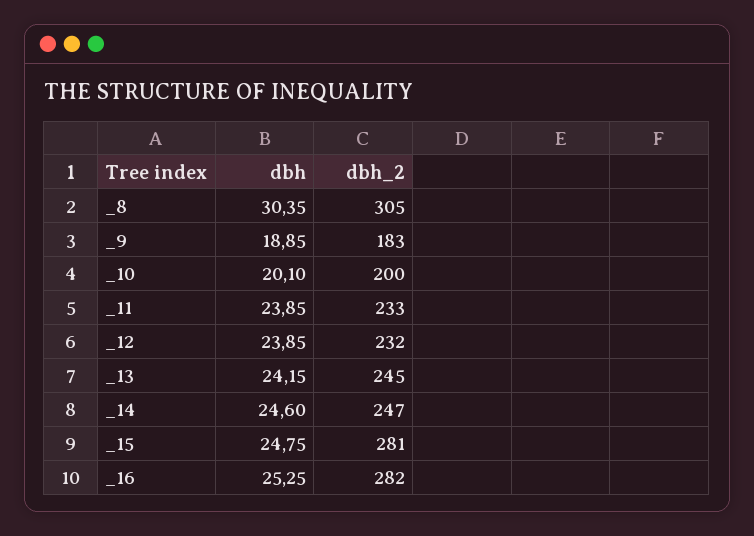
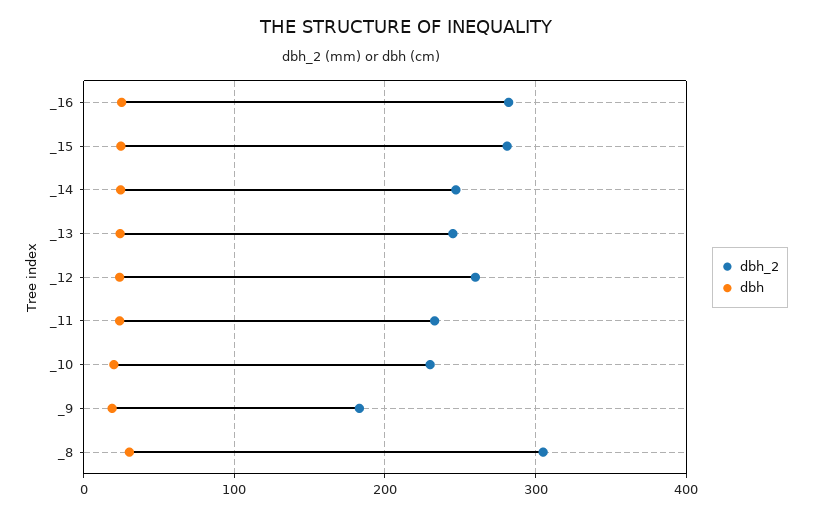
  {
    "dbh": {
      "_8": 30.35,
      "_9": 18.85,
      "_10": 20.1,
      "_11": 23.85,
      "_12": 23.85,
      "_13": 24.15,
      "_14": 24.6,
      "_15": 24.75,
      "_16": 25.25
    },
    "dbh_2": {
      "_8": 305,
      "_9": 183,
-     "_10": 200,
+     "_10": 230,
      "_11": 233,
-     "_12": 232,
+     "_12": 260,
      "_13": 245,
      "_14": 247,
      "_15": 281,
      "_16": 282
    }
  }

